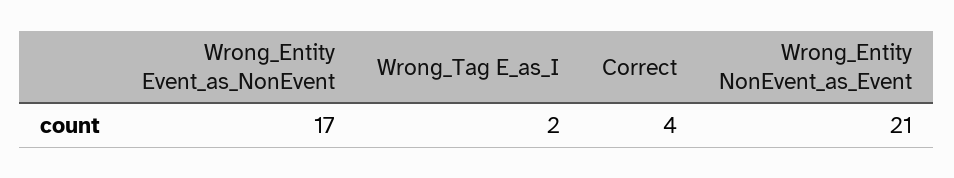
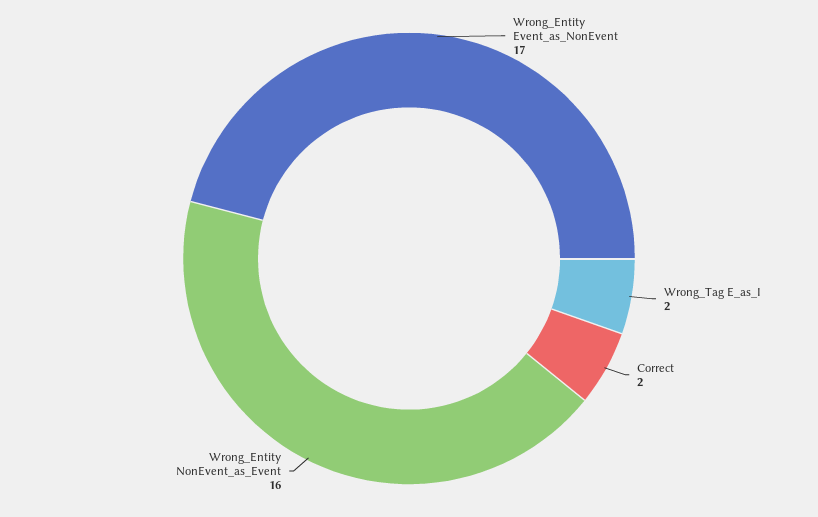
  {
    "Wrong_Entity Event_as_NonEvent": 17,
    "Wrong_Tag E_as_I": 2,
-   "Correct": 4,
+   "Correct": 2,
-   "Wrong_Entity NonEvent_as_Event": 21
+   "Wrong_Entity NonEvent_as_Event": 16
  }

